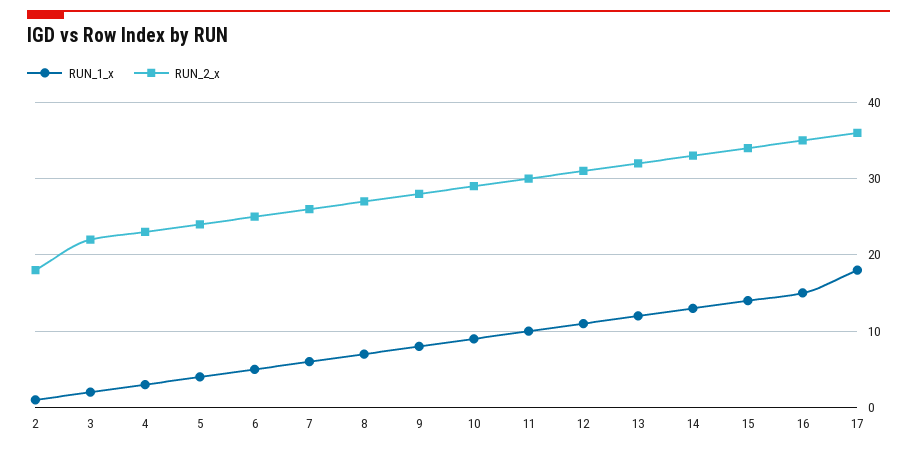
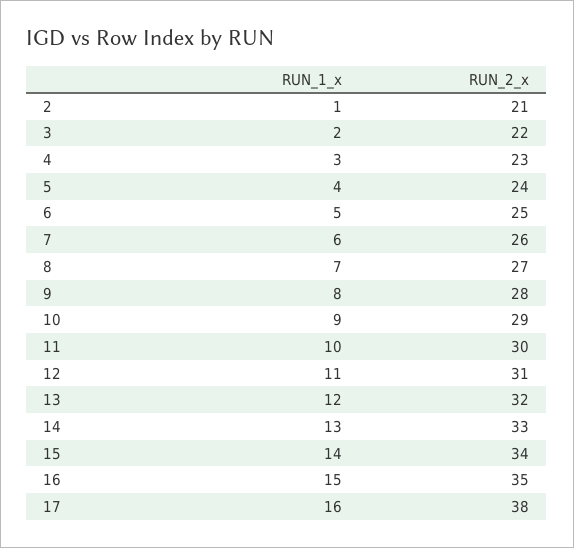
  {
    "RUN_1_x": {
      "2": 1,
      "3": 2,
      "4": 3,
      "5": 4,
      "6": 5,
      "7": 6,
      "8": 7,
      "9": 8,
      "10": 9,
      "11": 10,
      "12": 11,
      "13": 12,
      "14": 13,
      "15": 14,
      "16": 15,
-     "17": 18
+     "17": 16
    },
    "RUN_2_x": {
-     "2": 18,
+     "2": 21,
      "3": 22,
      "4": 23,
      "5": 24,
      "6": 25,
      "7": 26,
      "8": 27,
      "9": 28,
      "10": 29,
      "11": 30,
      "12": 31,
      "13": 32,
      "14": 33,
      "15": 34,
      "16": 35,
-     "17": 36
+     "17": 38
    }
  }

